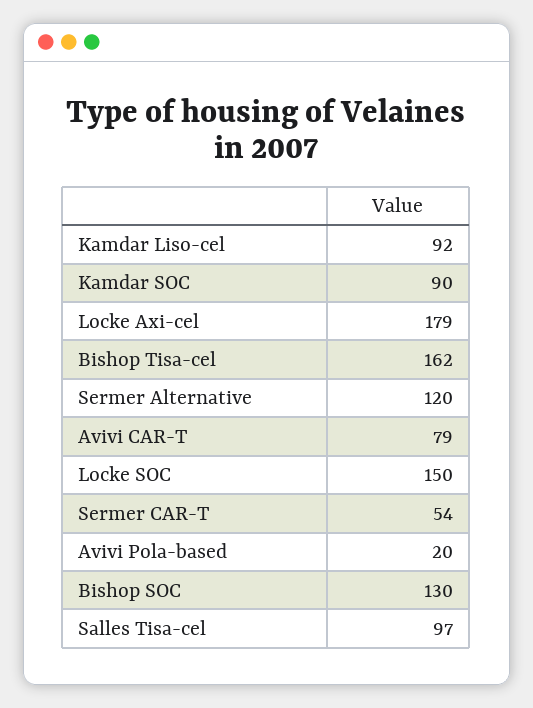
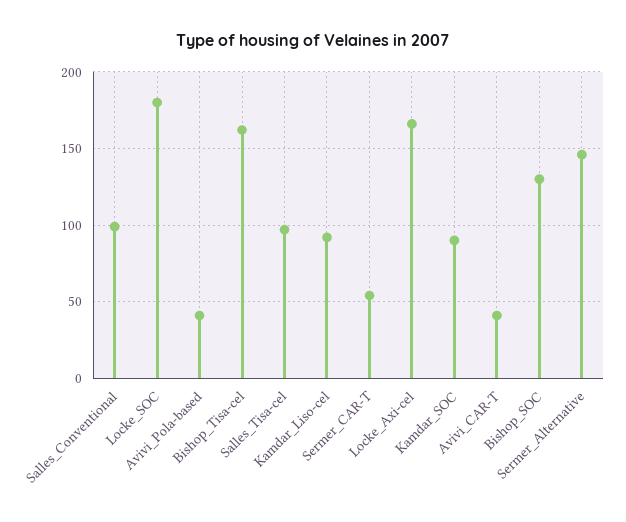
  {
    "Kamdar Liso-cel": 92,
    "Kamdar SOC": 90,
-   "Locke Axi-cel": 179,
+   "Locke Axi-cel": 165,
    "Bishop Tisa-cel": 162,
-   "Sermer Alternative": 120,
+   "Sermer Alternative": 145,
-   "Avivi CAR-T": 79,
+   "Avivi CAR-T": 40,
-   "Locke SOC": 150,
+   "Locke SOC": 180,
    "Sermer CAR-T": 54,
-   "Avivi Pola-based": 20,
+   "Avivi Pola-based": 40,
    "Bishop SOC": 130,
-   "Salles Tisa-cel": 97
+   "Salles Tisa-cel": 97,
+   "Salles_Conventional": 100
  }

